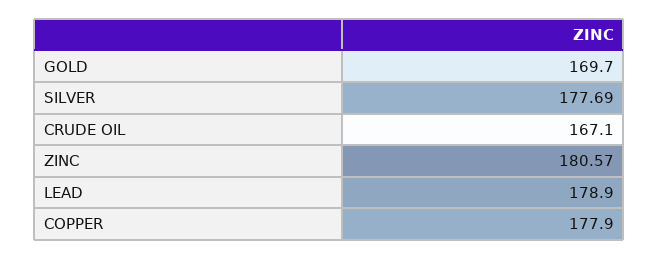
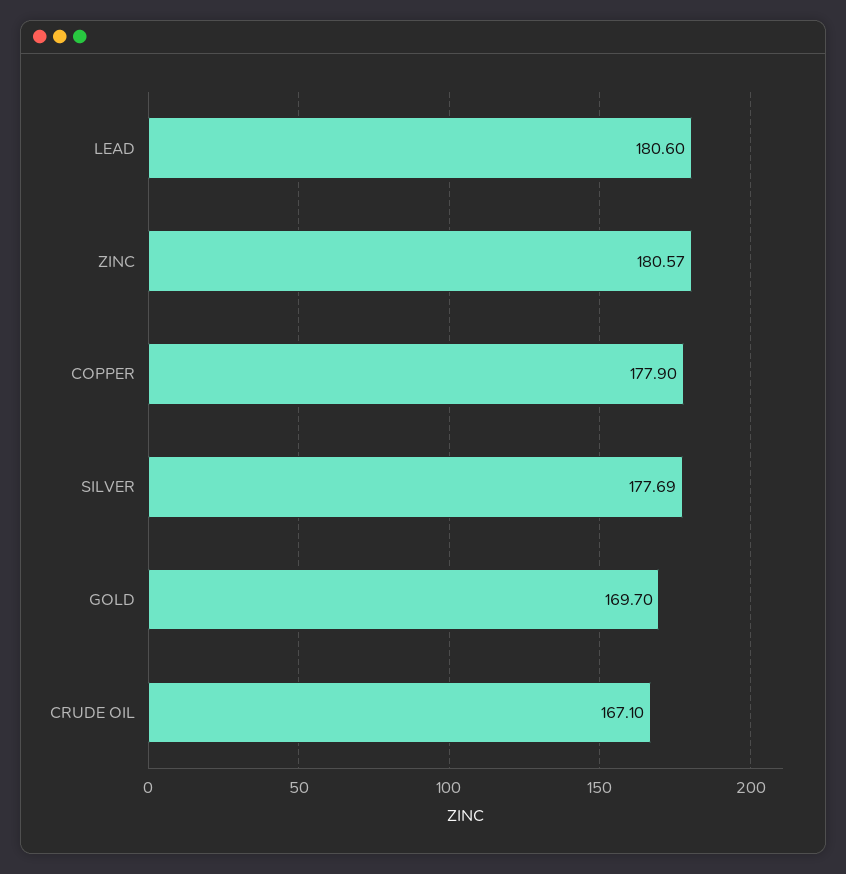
  {
    "GOLD": 169.7,
    "SILVER": 177.69,
    "CRUDE OIL": 167.1,
    "ZINC": 180.57,
-   "LEAD": 178.9,
+   "LEAD": 180.6,
    "COPPER": 177.9
  }

